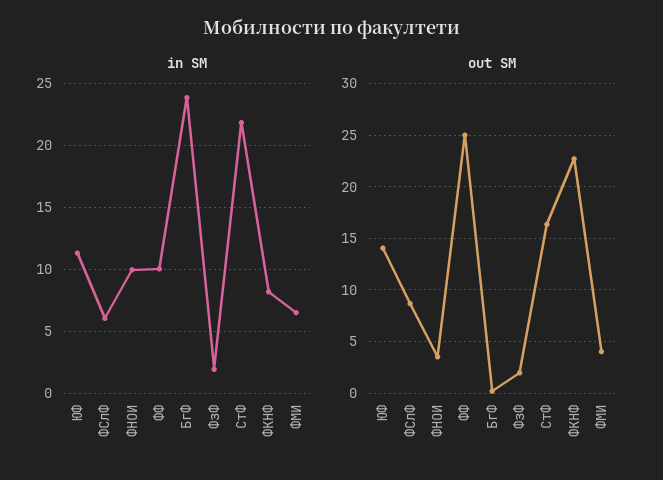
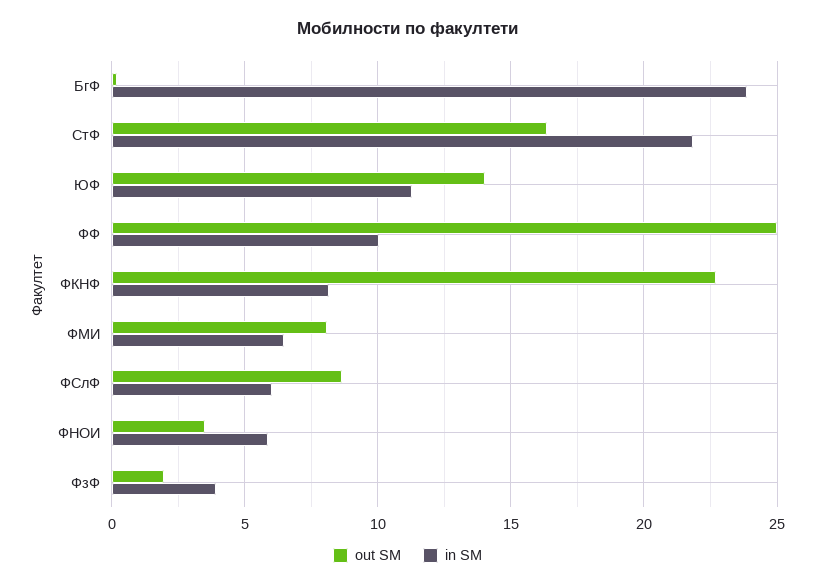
  {
    "in SM": {
      "ЮФ": 11.5,
      "ФСлФ": 6,
-     "ФНОИ": 10,
+     "ФНОИ": 6,
      "ФФ": 10,
      "БгФ": 24,
-     "ФзФ": 2,
+     "ФзФ": 4,
      "СтФ": 22,
      "ФКНФ": 8,
      "ФМИ": 6.5
    },
    "out SM": {
      "ЮФ": 14,
      "ФСлФ": 8.5,
      "ФНОИ": 3.5,
      "ФФ": 25,
      "БгФ": 0,
      "ФзФ": 2,
      "СтФ": 16.5,
      "ФКНФ": 22.5,
-     "ФМИ": 4
+     "ФМИ": 8
    }
  }

